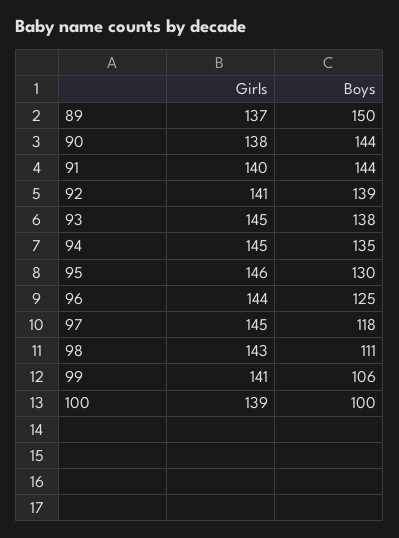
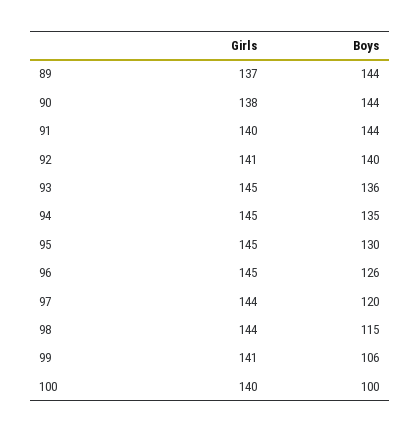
  {
    "Girls": {
      "89": 137,
      "90": 138,
      "91": 140,
      "92": 141,
      "93": 145,
      "94": 145,
-     "95": 146,
+     "95": 145,
-     "96": 144,
+     "96": 145,
-     "97": 145,
+     "97": 144,
-     "98": 143,
+     "98": 144,
      "99": 141,
-     "100": 139
+     "100": 140
    },
    "Boys": {
-     "89": 150,
+     "89": 144,
      "90": 144,
      "91": 144,
-     "92": 139,
+     "92": 140,
-     "93": 138,
+     "93": 136,
      "94": 135,
      "95": 130,
-     "96": 125,
+     "96": 126,
-     "97": 118,
+     "97": 120,
-     "98": 111,
+     "98": 115,
      "99": 106,
      "100": 100
    }
  }

